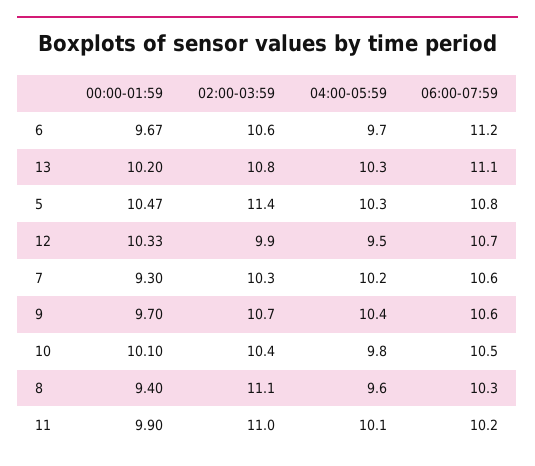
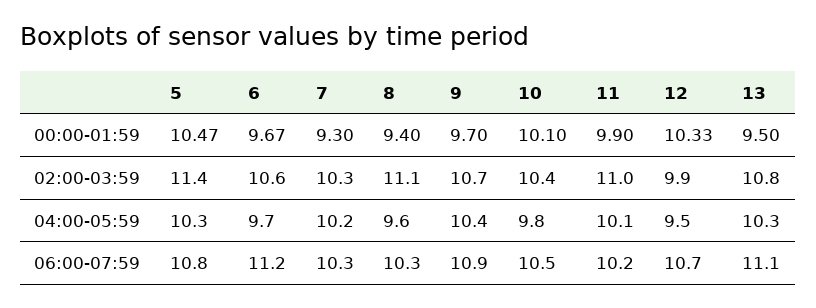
  {
    "00:00-01:59": {
      "6": 9.67,
-     "13": 10.2,
+     "13": 9.5,
      "5": 10.47,
      "12": 10.33,
      "7": 9.3,
      "9": 9.7,
      "10": 10.1,
      "8": 9.4,
      "11": 9.9
    },
    "02:00-03:59": {
      "6": 10.6,
      "13": 10.8,
      "5": 11.4,
      "12": 9.9,
      "7": 10.3,
      "9": 10.7,
      "10": 10.4,
      "8": 11.1,
      "11": 11
    },
    "04:00-05:59": {
      "6": 9.7,
      "13": 10.3,
      "5": 10.3,
      "12": 9.5,
      "7": 10.2,
      "9": 10.4,
      "10": 9.8,
      "8": 9.6,
      "11": 10.1
    },
    "06:00-07:59": {
      "6": 11.2,
      "13": 11.1,
      "5": 10.8,
      "12": 10.7,
-     "7": 10.6,
+     "7": 10.3,
-     "9": 10.6,
+     "9": 10.9,
      "10": 10.5,
      "8": 10.3,
      "11": 10.2
    }
  }

